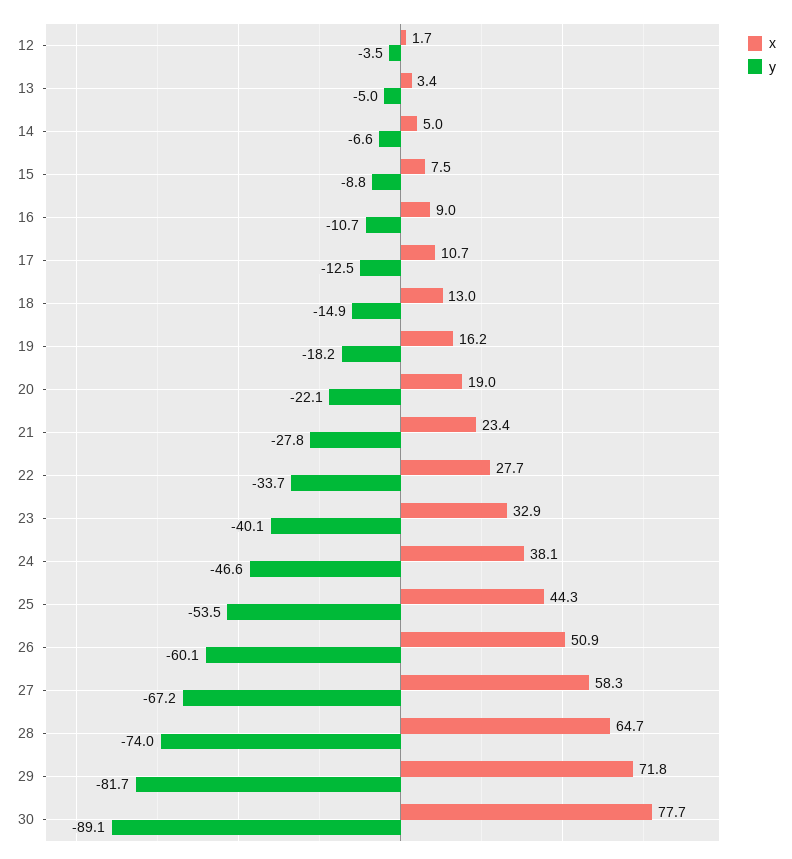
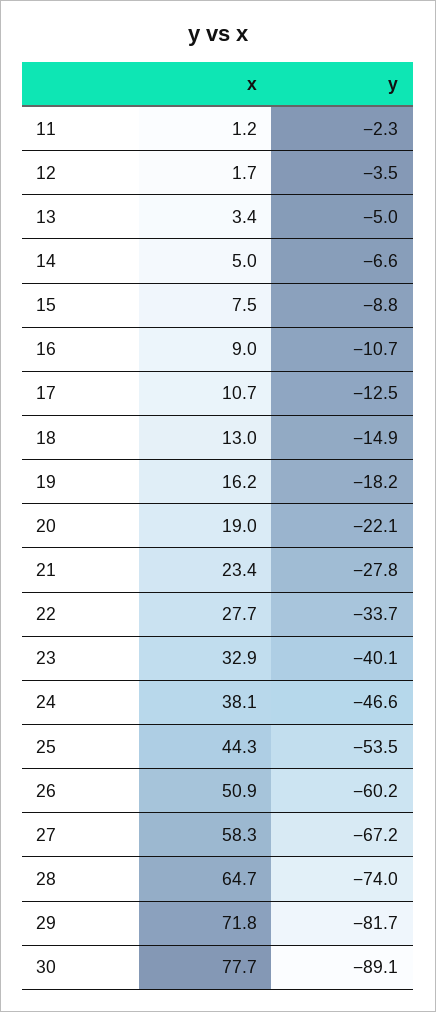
  {
    "x": {
      "12": 1.7,
      "13": 3.4,
      "14": 5,
      "15": 7.5,
      "16": 9,
      "17": 10.7,
      "18": 13,
      "19": 16.2,
      "20": 19,
      "21": 23.4,
      "22": 27.7,
      "23": 32.9,
      "24": 38.1,
      "25": 44.3,
      "26": 50.9,
      "27": 58.3,
      "28": 64.7,
      "29": 71.8,
-     "30": 77.7
+     "30": 77.7,
+     "11": 1.2
    },
    "y": {
      "12": -3.5,
      "13": -5,
      "14": -6.6,
      "15": -8.8,
      "16": -10.7,
      "17": -12.5,
      "18": -14.9,
      "19": -18.2,
      "20": -22.1,
      "21": -27.8,
      "22": -33.7,
      "23": -40.1,
      "24": -46.6,
      "25": -53.5,
-     "26": -60.1,
+     "26": -60.2,
      "27": -67.2,
      "28": -74,
      "29": -81.7,
-     "30": -89.1
+     "30": -89.1,
+     "11": -2.3
    }
  }

